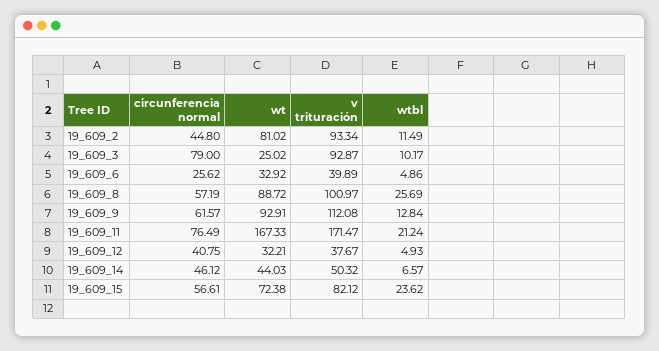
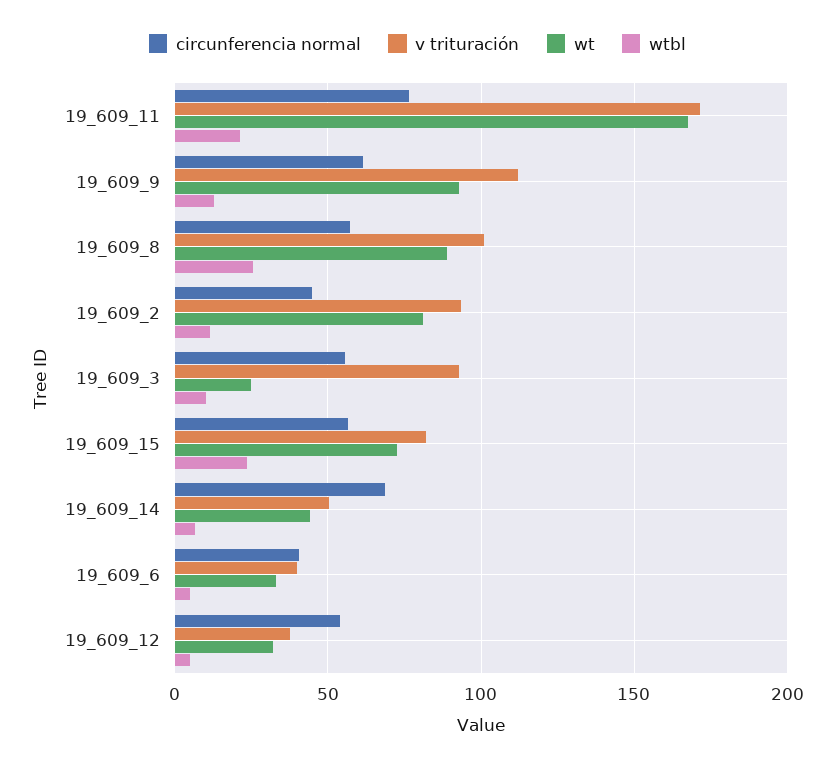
  {
    "circunferencia normal": {
      "19_609_2": 44.8,
-     "19_609_3": 79,
+     "19_609_3": 55,
-     "19_609_6": 25.62,
+     "19_609_6": 40,
      "19_609_8": 57.19,
      "19_609_9": 61.57,
      "19_609_11": 76.49,
-     "19_609_12": 40.75,
+     "19_609_12": 55,
-     "19_609_14": 46.12,
+     "19_609_14": 70,
      "19_609_15": 56.61
    },
    "wt": {
      "19_609_2": 81.02,
      "19_609_3": 25.02,
      "19_609_6": 32.92,
      "19_609_8": 88.72,
      "19_609_9": 92.91,
      "19_609_11": 167.33,
      "19_609_12": 32.21,
      "19_609_14": 44.03,
      "19_609_15": 72.38
    },
    "v trituración": {
      "19_609_2": 93.34,
      "19_609_3": 92.87,
      "19_609_6": 39.89,
      "19_609_8": 100.97,
      "19_609_9": 112.08,
      "19_609_11": 171.47,
      "19_609_12": 37.67,
      "19_609_14": 50.32,
      "19_609_15": 82.12
    },
    "wtbl": {
      "19_609_2": 11.49,
      "19_609_3": 10.17,
      "19_609_6": 4.86,
      "19_609_8": 25.69,
      "19_609_9": 12.84,
      "19_609_11": 21.24,
      "19_609_12": 4.93,
      "19_609_14": 6.57,
      "19_609_15": 23.62
    }
  }

